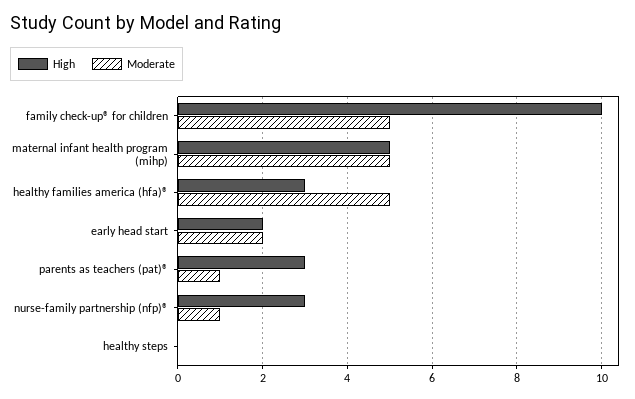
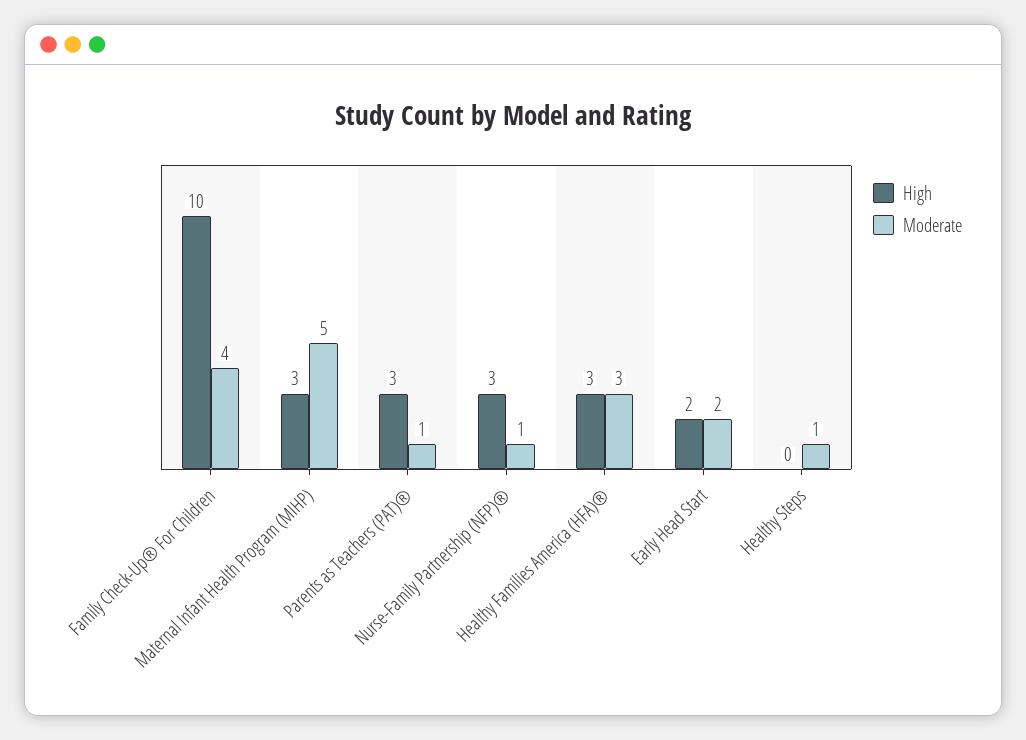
  {
    "High": {
      "family check-up® for children": 10,
-     "maternal infant health program (mihp)": 5,
+     "maternal infant health program (mihp)": 3,
      "healthy families america (hfa)®": 3,
      "early head start": 2,
      "parents as teachers (pat)®": 3,
      "nurse-family partnership (nfp)®": 3,
      "healthy steps": 0
    },
    "Moderate": {
-     "family check-up® for children": 5,
+     "family check-up® for children": 4,
      "maternal infant health program (mihp)": 5,
-     "healthy families america (hfa)®": 5,
+     "healthy families america (hfa)®": 3,
      "early head start": 2,
      "parents as teachers (pat)®": 1,
      "nurse-family partnership (nfp)®": 1,
-     "healthy steps": 0
+     "healthy steps": 1
    }
  }

